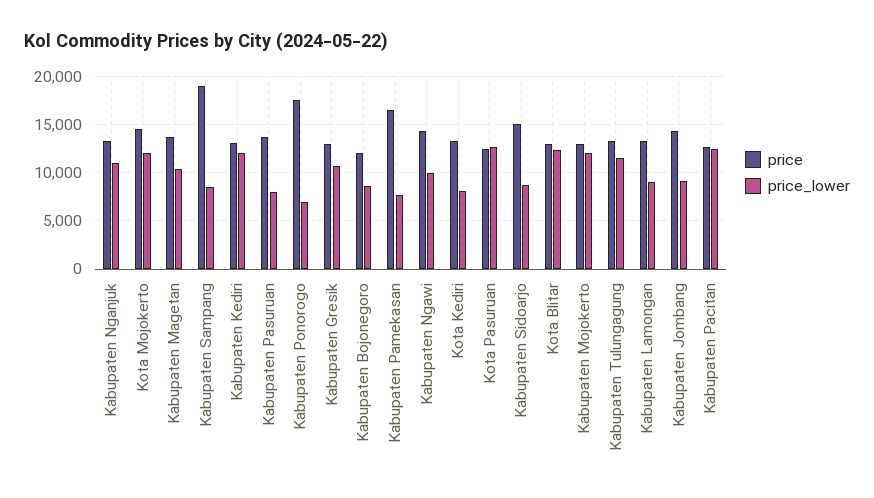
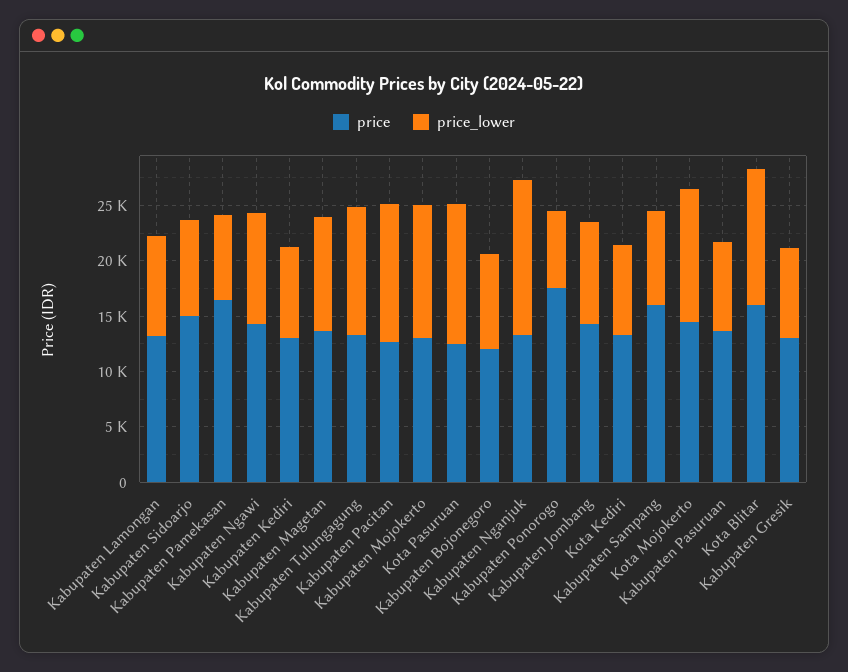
  {
    "price": {
      "Kabupaten Nganjuk": 13000,
      "Kota Mojokerto": 15000,
      "Kabupaten Magetan": 14000,
-     "Kabupaten Sampang": 19000,
+     "Kabupaten Sampang": 16000,
      "Kabupaten Kediri": 13000,
      "Kabupaten Pasuruan": 14000,
      "Kabupaten Ponorogo": 18000,
      "Kabupaten Gresik": 13000,
      "Kabupaten Bojonegoro": 12000,
      "Kabupaten Pamekasan": 17000,
      "Kabupaten Ngawi": 14000,
      "Kota Kediri": 13000,
      "Kota Pasuruan": 13000,
      "Kabupaten Sidoarjo": 15000,
-     "Kota Blitar": 13000,
+     "Kota Blitar": 16000,
      "Kabupaten Mojokerto": 13000,
      "Kabupaten Tulungagung": 13000,
      "Kabupaten Lamongan": 13000,
      "Kabupaten Jombang": 14000,
      "Kabupaten Pacitan": 13000
    },
    "price_lower": {
-     "Kabupaten Nganjuk": 11000,
+     "Kabupaten Nganjuk": 14000,
      "Kota Mojokerto": 12000,
      "Kabupaten Magetan": 10000,
      "Kabupaten Sampang": 9000,
-     "Kabupaten Kediri": 12000,
+     "Kabupaten Kediri": 8000,
      "Kabupaten Pasuruan": 8000,
      "Kabupaten Ponorogo": 7000,
-     "Kabupaten Gresik": 11000,
+     "Kabupaten Gresik": 8000,
      "Kabupaten Bojonegoro": 9000,
      "Kabupaten Pamekasan": 8000,
      "Kabupaten Ngawi": 10000,
      "Kota Kediri": 8000,
      "Kota Pasuruan": 13000,
      "Kabupaten Sidoarjo": 9000,
      "Kota Blitar": 12000,
      "Kabupaten Mojokerto": 12000,
      "Kabupaten Tulungagung": 12000,
      "Kabupaten Lamongan": 9000,
      "Kabupaten Jombang": 9000,
      "Kabupaten Pacitan": 13000
    }
  }

